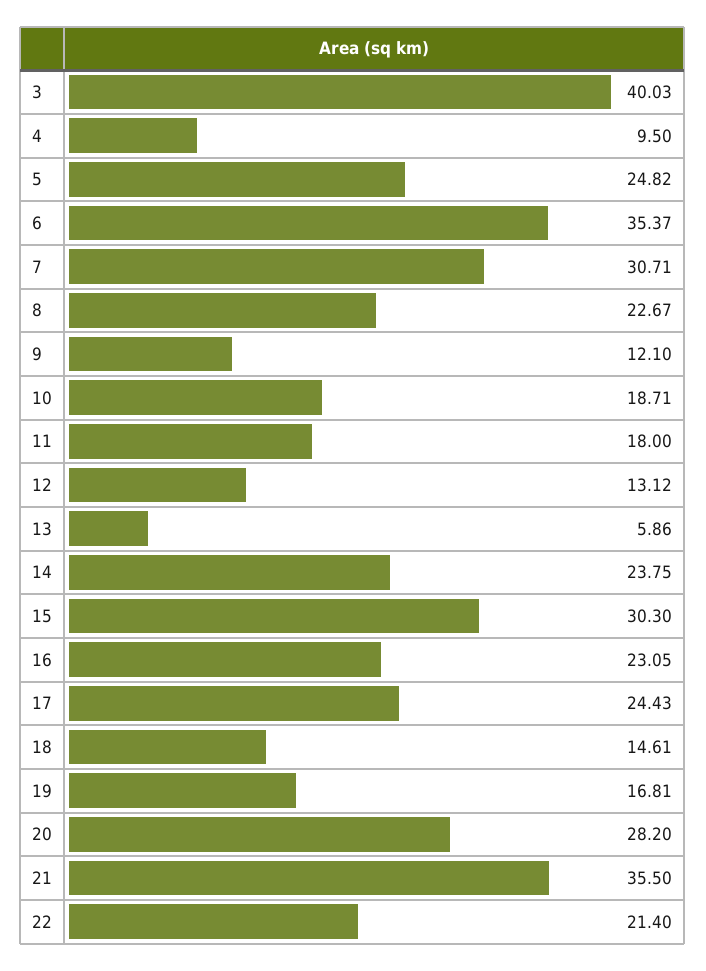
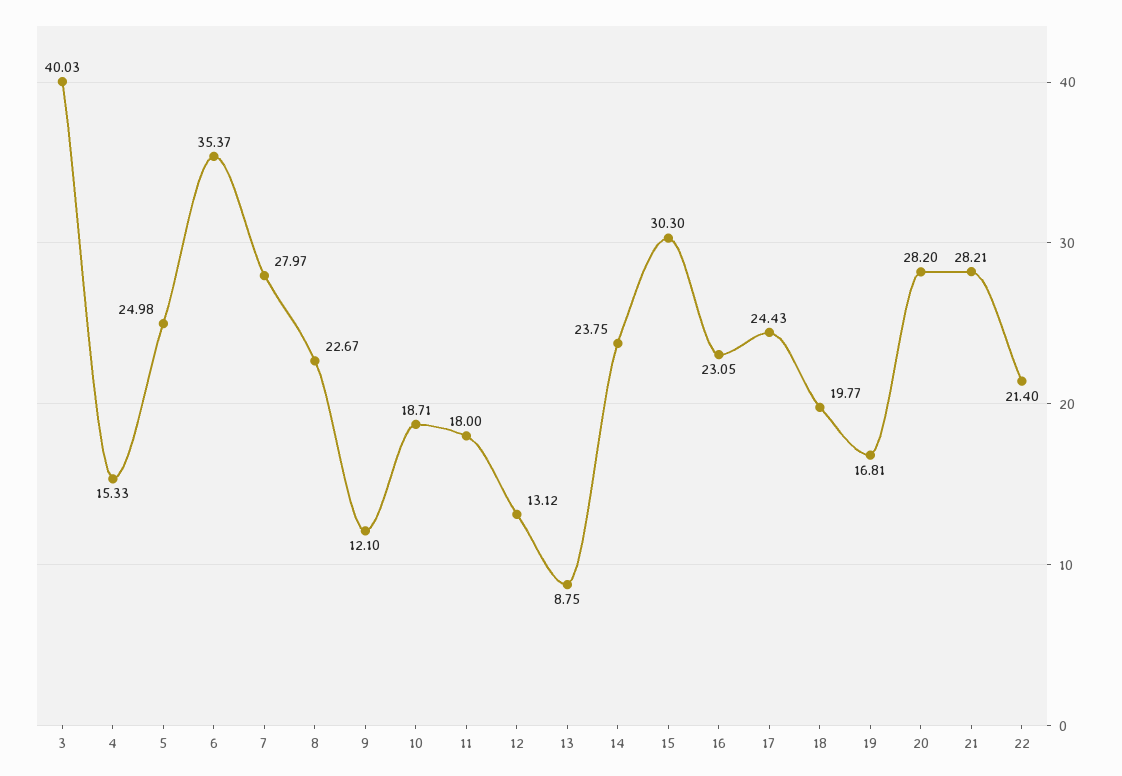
  {
    "3": 40.03,
-   "4": 9.5,
+   "4": 15.33,
-   "5": 24.82,
+   "5": 24.98,
    "6": 35.37,
-   "7": 30.71,
+   "7": 27.97,
    "8": 22.67,
    "9": 12.1,
    "10": 18.71,
    "11": 18,
    "12": 13.12,
-   "13": 5.86,
+   "13": 8.75,
    "14": 23.75,
    "15": 30.3,
    "16": 23.05,
    "17": 24.43,
-   "18": 14.61,
+   "18": 19.77,
    "19": 16.81,
    "20": 28.2,
-   "21": 35.5,
+   "21": 28.21,
    "22": 21.4
  }

